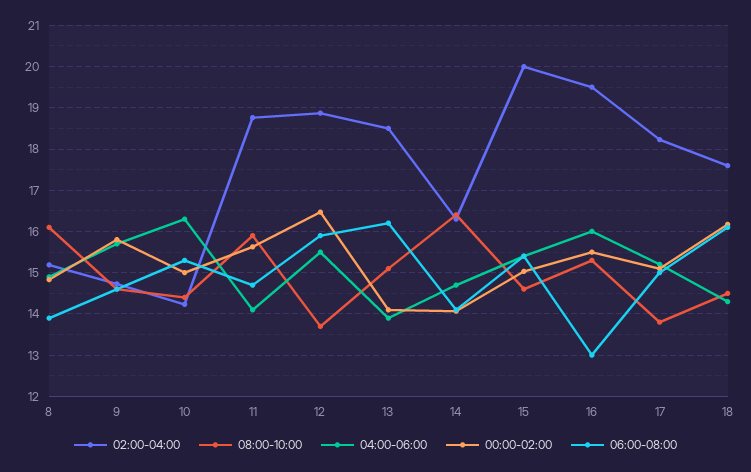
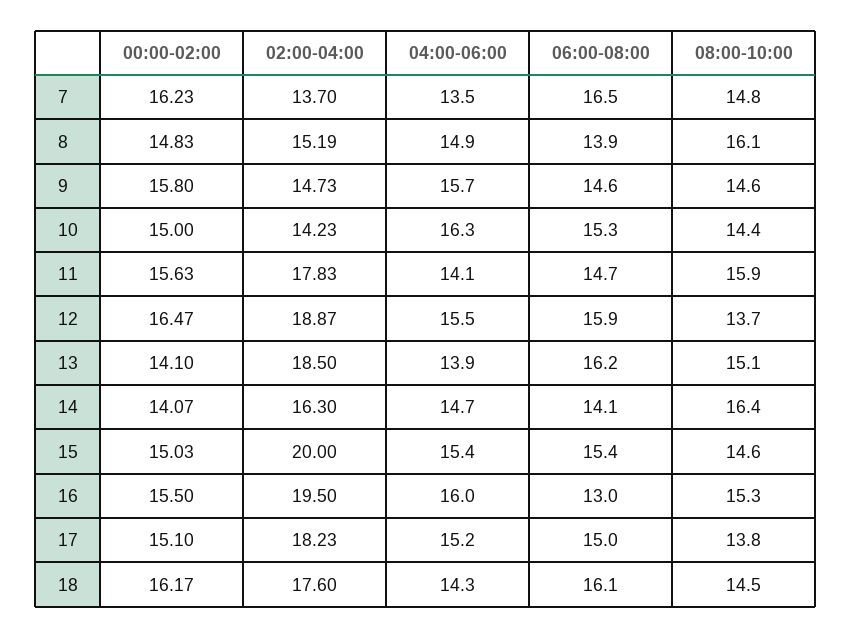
  {
    "02:00-04:00": {
      "8": 15.19,
      "9": 14.73,
      "10": 14.23,
-     "11": 18.8,
+     "11": 17.83,
      "12": 18.87,
      "13": 18.5,
      "14": 16.3,
      "15": 20,
      "16": 19.5,
      "17": 18.23,
-     "18": 17.6
+     "18": 17.6,
+     "7": 13.7
    },
    "08:00-10:00": {
      "8": 16.1,
      "9": 14.6,
      "10": 14.4,
      "11": 15.9,
      "12": 13.7,
      "13": 15.1,
      "14": 16.4,
      "15": 14.6,
      "16": 15.3,
      "17": 13.8,
-     "18": 14.5
+     "18": 14.5,
+     "7": 14.8
    },
    "04:00-06:00": {
      "8": 14.9,
      "9": 15.7,
      "10": 16.3,
      "11": 14.1,
      "12": 15.5,
      "13": 13.9,
      "14": 14.7,
      "15": 15.4,
      "16": 16,
      "17": 15.2,
-     "18": 14.3
+     "18": 14.3,
+     "7": 13.5
    },
    "00:00-02:00": {
      "8": 14.83,
      "9": 15.8,
      "10": 15,
      "11": 15.63,
      "12": 16.47,
      "13": 14.1,
      "14": 14.07,
      "15": 15.03,
      "16": 15.5,
      "17": 15.1,
-     "18": 16.17
+     "18": 16.17,
+     "7": 16.23
    },
    "06:00-08:00": {
      "8": 13.9,
      "9": 14.6,
      "10": 15.3,
      "11": 14.7,
      "12": 15.9,
      "13": 16.2,
      "14": 14.1,
      "15": 15.4,
      "16": 13,
      "17": 15,
-     "18": 16.1
+     "18": 16.1,
+     "7": 16.5
    }
  }

